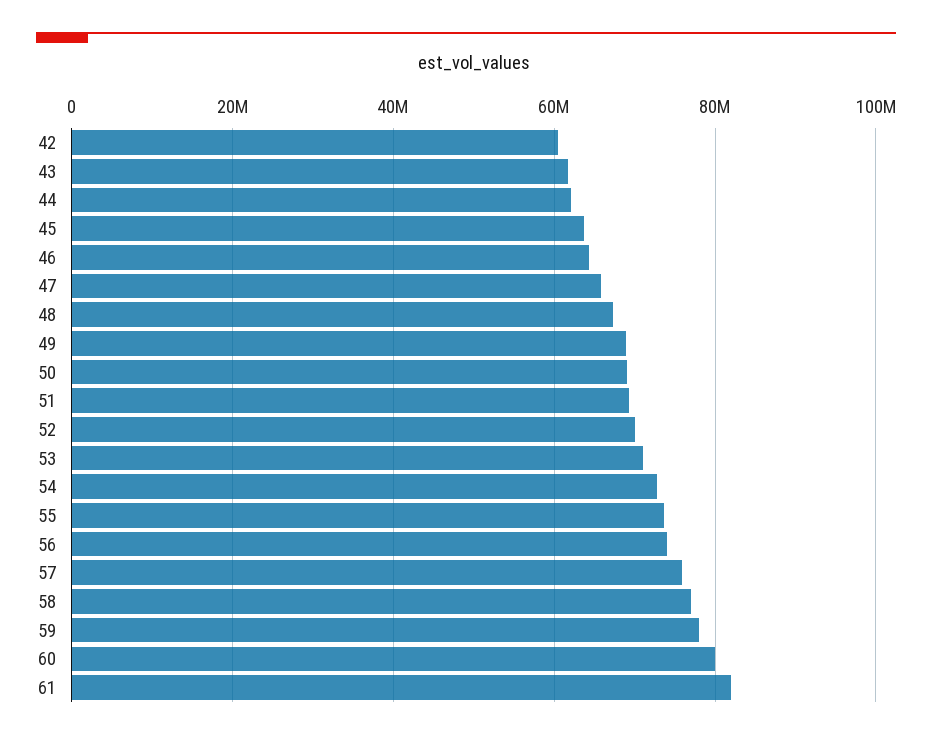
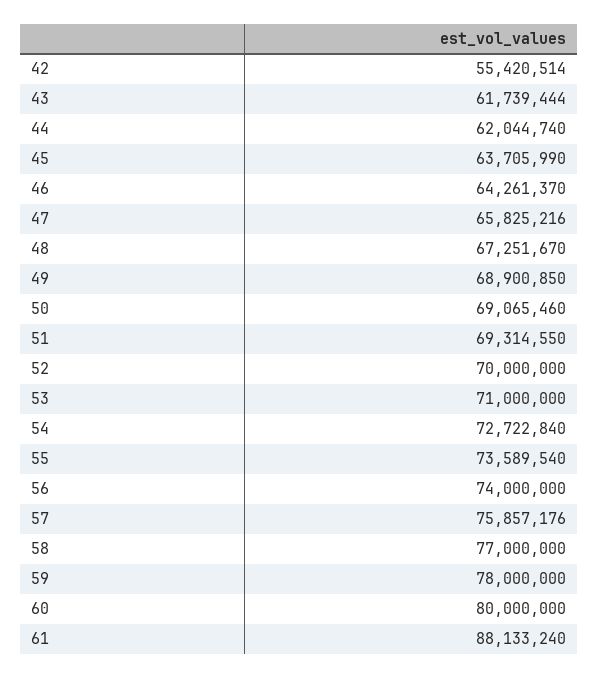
  {
-   "42": 60000000,
+   "42": 55420514,
    "43": 61739444,
    "44": 62044740,
    "45": 63705990,
    "46": 64261370,
    "47": 65825216,
    "48": 67251670,
    "49": 68900850,
    "50": 69065460,
    "51": 69314550,
    "52": 70000000,
    "53": 71000000,
    "54": 72722840,
    "55": 73589540,
    "56": 74000000,
    "57": 75857176,
    "58": 77000000,
    "59": 78000000,
    "60": 80000000,
-   "61": 82000000
+   "61": 88133240
  }

